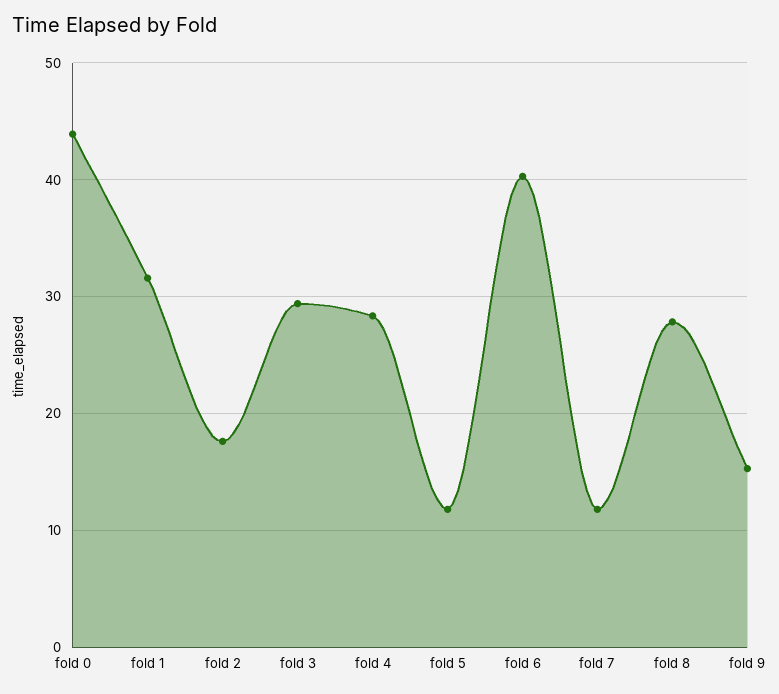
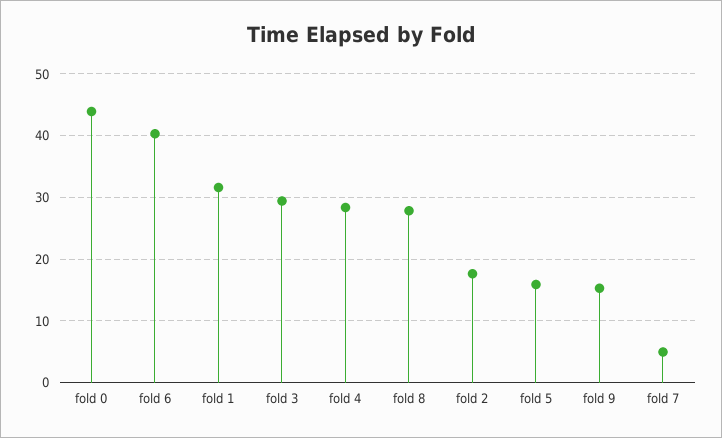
  {
    "fold 0": 44,
    "fold 1": 32,
    "fold 2": 18,
    "fold 3": 29,
    "fold 4": 28,
-   "fold 5": 12,
+   "fold 5": 16,
    "fold 6": 40,
-   "fold 7": 12,
+   "fold 7": 5,
    "fold 8": 28,
    "fold 9": 15
  }

